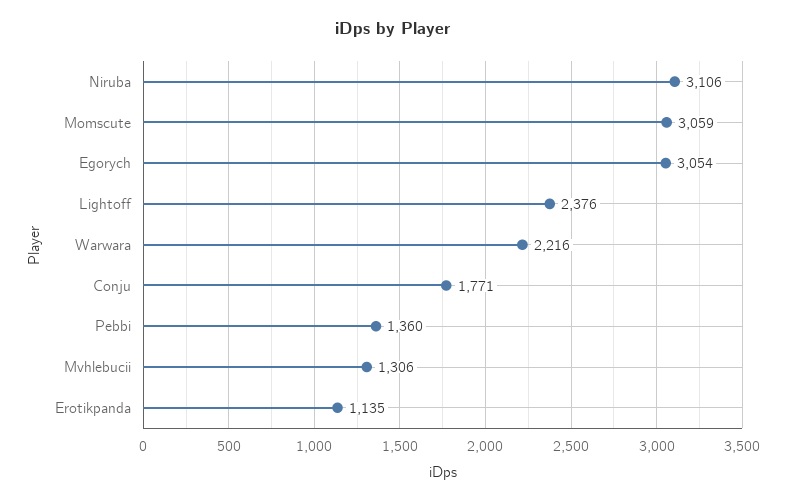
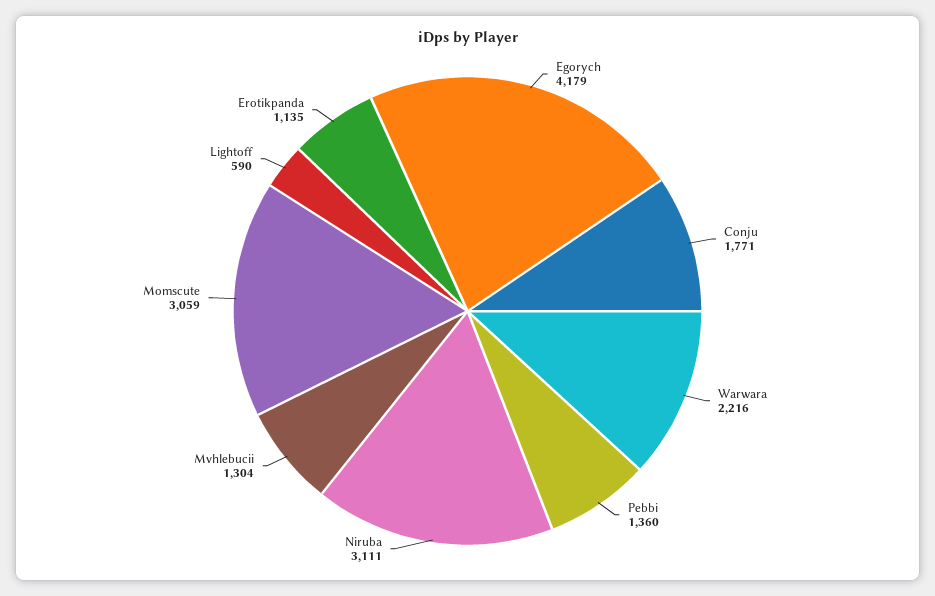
  {
-   "Niruba": 3106,
+   "Niruba": 3111,
    "Momscute": 3059,
-   "Egorych": 3054,
+   "Egorych": 4179,
-   "Lightoff": 2376,
+   "Lightoff": 590,
    "Warwara": 2216,
    "Conju": 1771,
    "Pebbi": 1360,
-   "Mvhlebucii": 1306,
+   "Mvhlebucii": 1304,
    "Erotikpanda": 1135
  }

